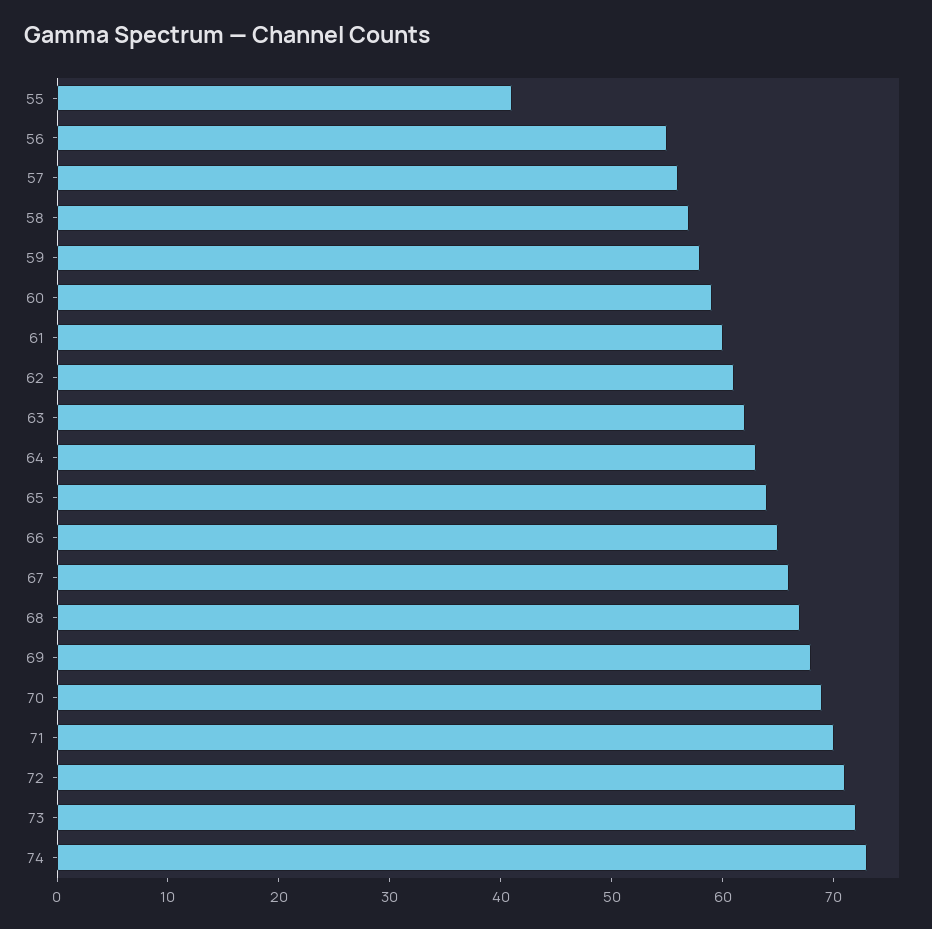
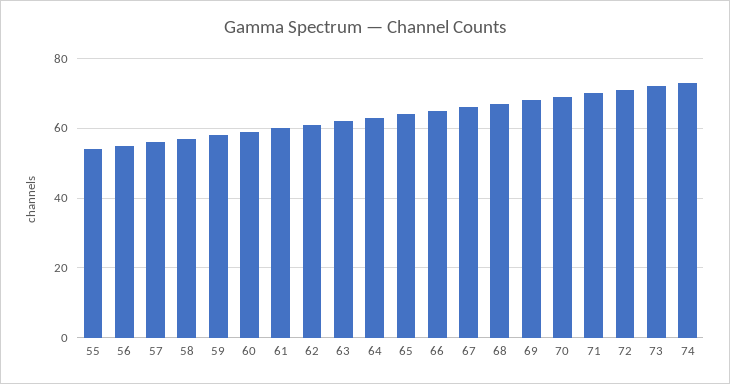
  {
-   "55": 41,
+   "55": 55,
    "56": 55,
    "57": 56,
    "58": 57,
    "59": 58,
    "60": 59,
    "61": 60,
    "62": 61,
    "63": 62,
    "64": 63,
    "65": 64,
    "66": 65,
    "67": 66,
    "68": 67,
    "69": 68,
    "70": 69,
    "71": 70,
    "72": 71,
    "73": 72,
    "74": 73
  }

